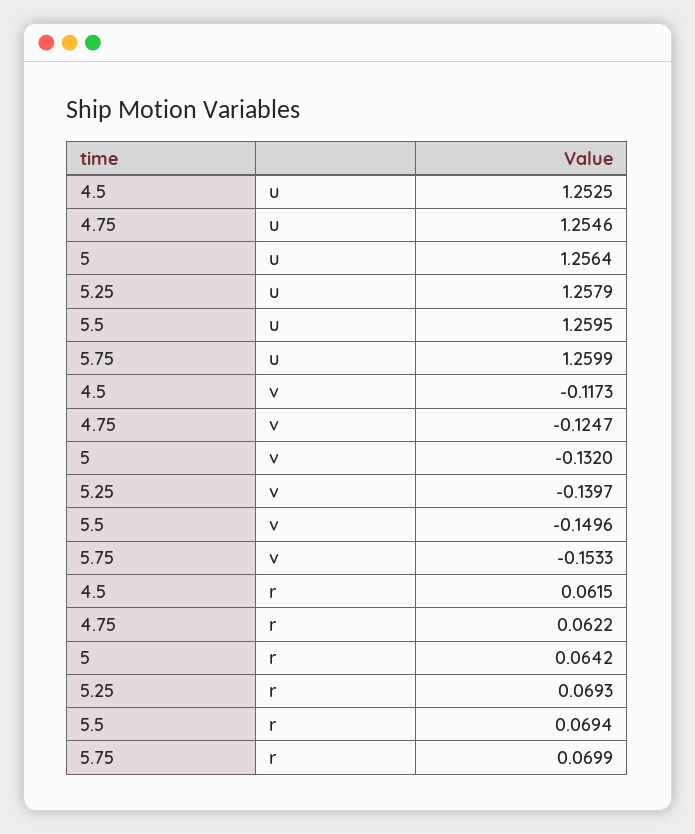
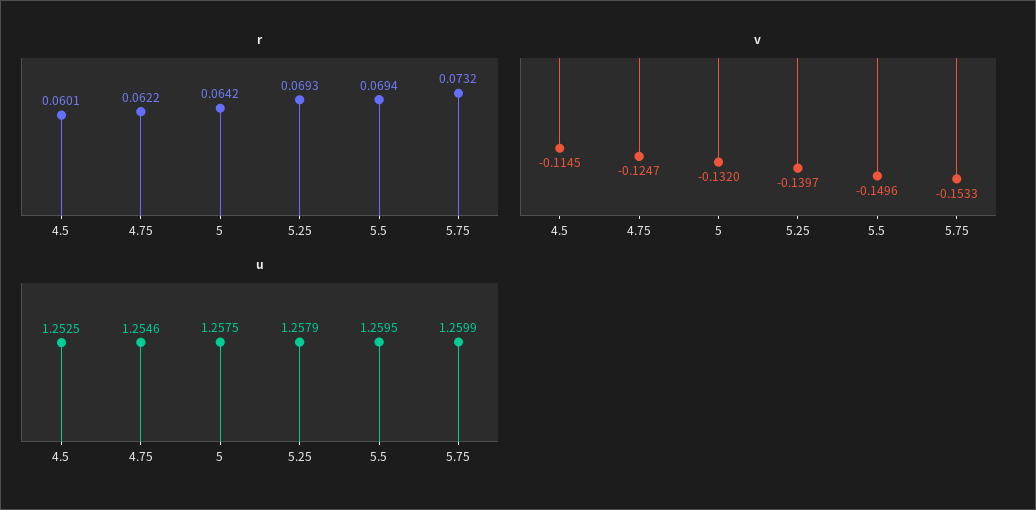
  {
    "u": {
      "4.5": 1.2525,
      "4.75": 1.2546,
-     "5": 1.2564,
+     "5": 1.2575,
      "5.25": 1.2579,
      "5.5": 1.2595,
      "5.75": 1.2599
    },
    "v": {
-     "4.5": -0.1173,
+     "4.5": -0.1145,
      "4.75": -0.1247,
      "5": -0.132,
      "5.25": -0.1397,
      "5.5": -0.1496,
      "5.75": -0.1533
    },
    "r": {
-     "4.5": 0.0615,
+     "4.5": 0.0601,
      "4.75": 0.0622,
      "5": 0.0642,
      "5.25": 0.0693,
      "5.5": 0.0694,
-     "5.75": 0.0699
+     "5.75": 0.0732
    }
  }

